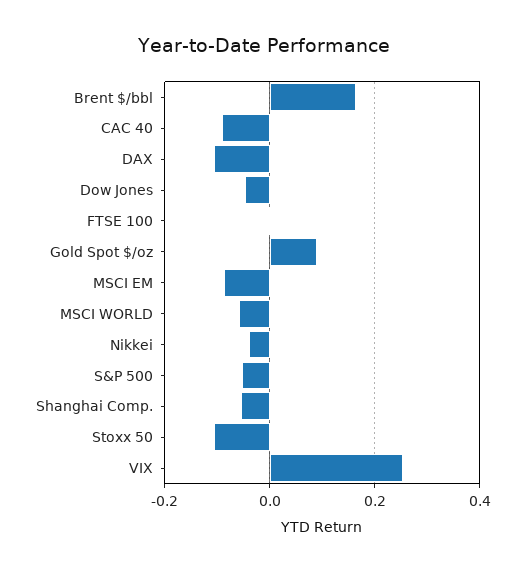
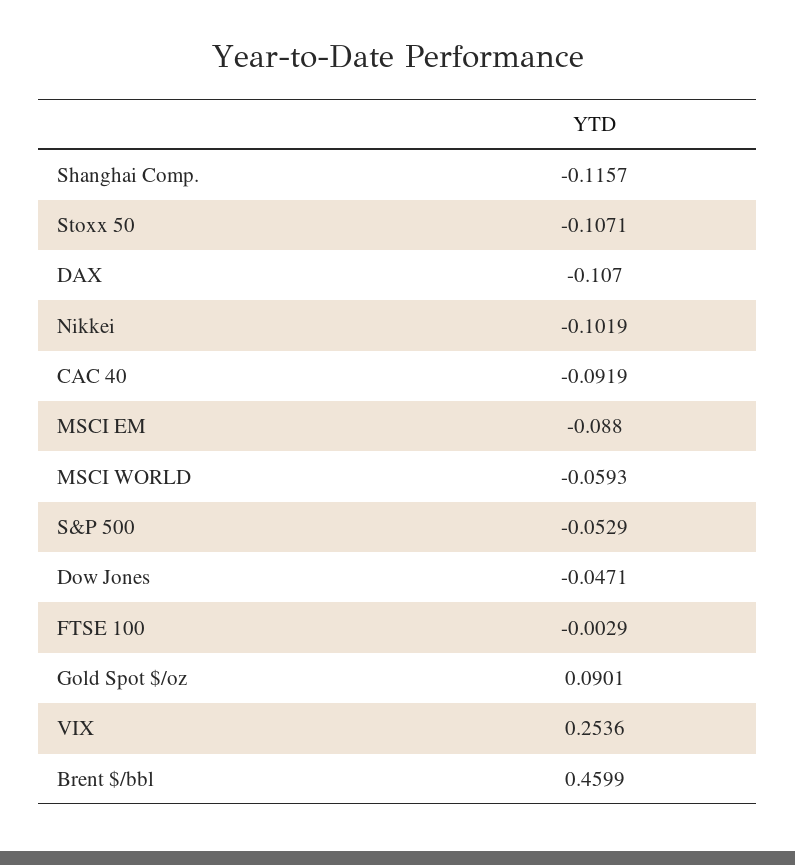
  {
-   "Brent $/bbl": 0.16,
+   "Brent $/bbl": 0.4599,
    "CAC 40": -0.0919,
    "DAX": -0.107,
    "Dow Jones": -0.0471,
    "FTSE 100": -0.0029,
    "Gold Spot $/oz": 0.0901,
    "MSCI EM": -0.088,
    "MSCI WORLD": -0.0593,
-   "Nikkei": -0.04,
+   "Nikkei": -0.1019,
    "S&P 500": -0.0529,
-   "Shanghai Comp.": -0.06,
+   "Shanghai Comp.": -0.1157,
    "Stoxx 50": -0.1071,
    "VIX": 0.2536
  }

